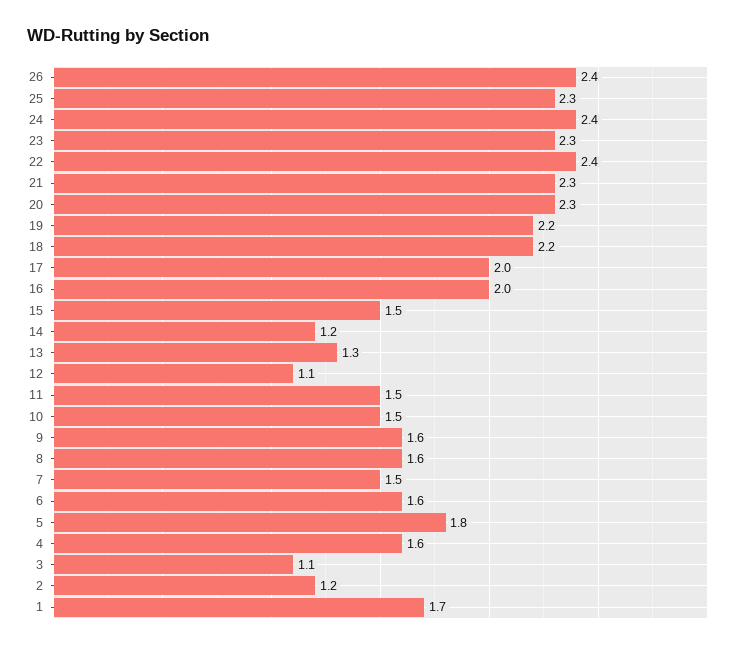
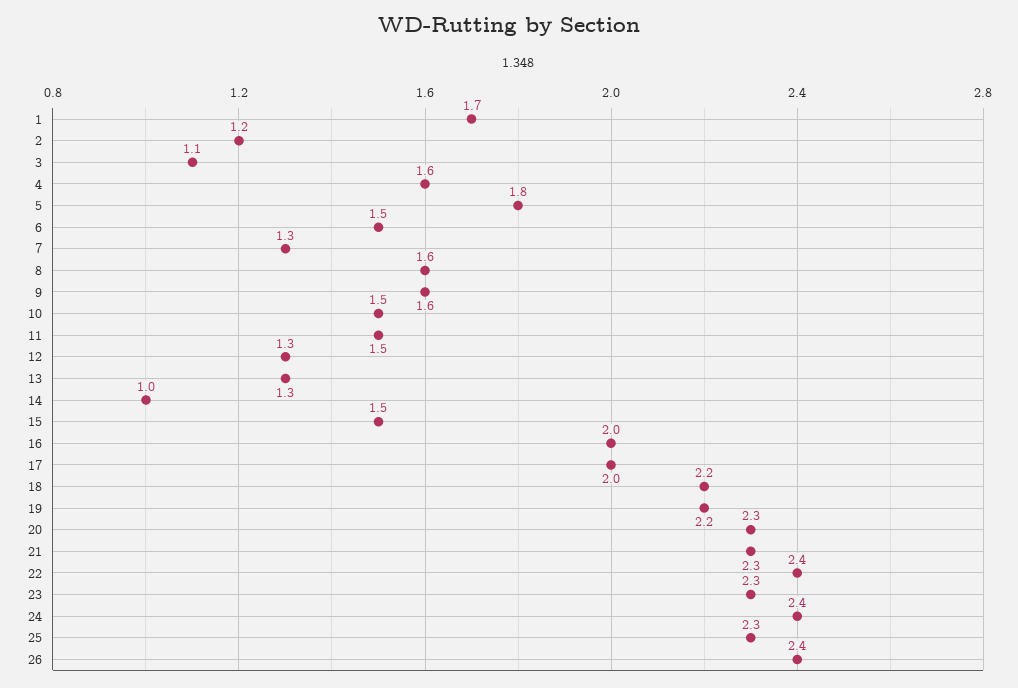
  {
    "26": 2.4,
    "25": 2.3,
    "24": 2.4,
    "23": 2.3,
    "22": 2.4,
    "21": 2.3,
    "20": 2.3,
    "19": 2.2,
    "18": 2.2,
    "17": 2,
    "16": 2,
    "15": 1.5,
-   "14": 1.2,
+   "14": 1,
    "13": 1.3,
-   "12": 1.1,
+   "12": 1.3,
    "11": 1.5,
    "10": 1.5,
    "9": 1.6,
    "8": 1.6,
-   "7": 1.5,
+   "7": 1.3,
-   "6": 1.6,
+   "6": 1.5,
    "5": 1.8,
    "4": 1.6,
    "3": 1.1,
    "2": 1.2,
    "1": 1.7
  }

